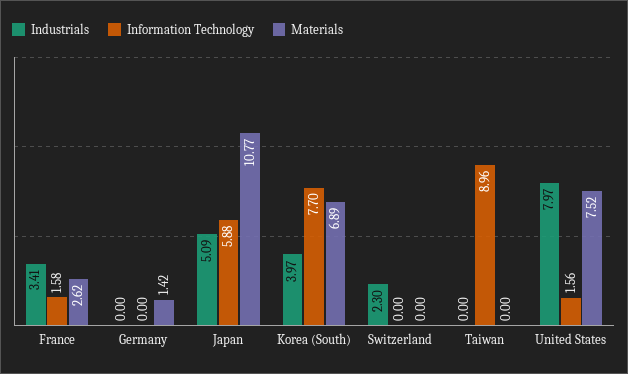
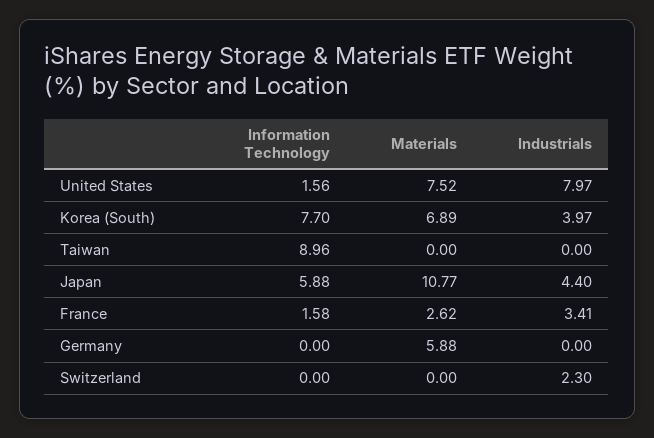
  {
    "Industrials": {
      "France": 3.41,
      "Germany": 0,
-     "Japan": 5.09,
+     "Japan": 4.4,
      "Korea (South)": 3.97,
      "Switzerland": 2.3,
      "Taiwan": 0,
      "United States": 7.97
    },
    "Information Technology": {
      "France": 1.58,
      "Germany": 0,
      "Japan": 5.88,
      "Korea (South)": 7.7,
      "Switzerland": 0,
      "Taiwan": 8.96,
      "United States": 1.56
    },
    "Materials": {
      "France": 2.62,
-     "Germany": 1.42,
+     "Germany": 5.88,
      "Japan": 10.77,
      "Korea (South)": 6.89,
      "Switzerland": 0,
      "Taiwan": 0,
      "United States": 7.52
    }
  }

